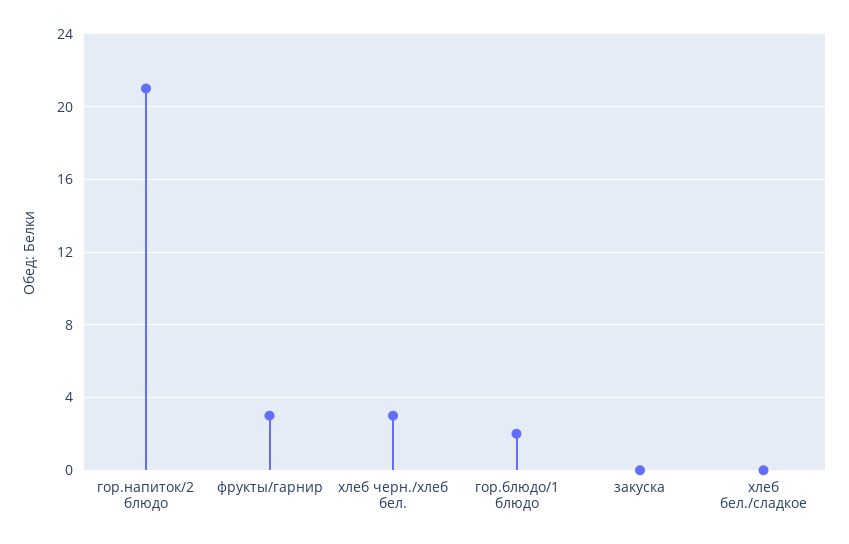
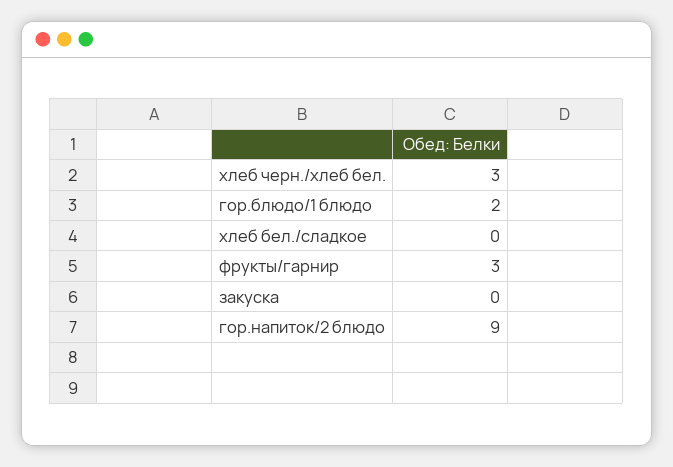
  {
-   "гор.напиток/2 блюдо": 21,
+   "гор.напиток/2 блюдо": 9,
    "фрукты/гарнир": 3,
    "хлеб черн./хлеб бел.": 3,
    "гор.блюдо/1 блюдо": 2,
    "закуска": 0,
    "хлеб бел./сладкое": 0
  }

